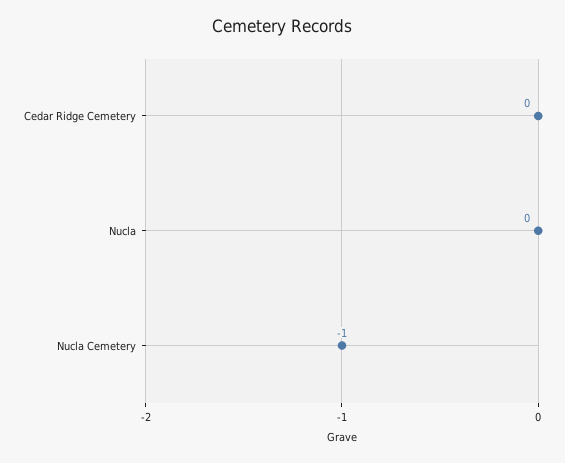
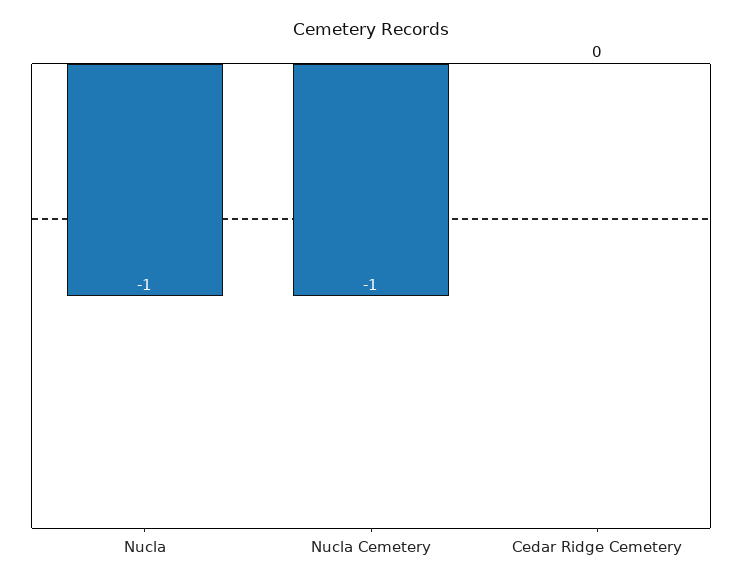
  {
    "Cedar Ridge Cemetery": 0,
-   "Nucla": 0,
+   "Nucla": -1,
    "Nucla Cemetery": -1
  }

